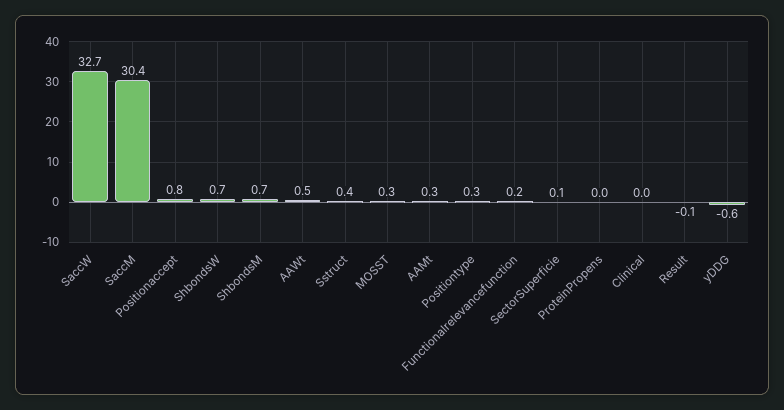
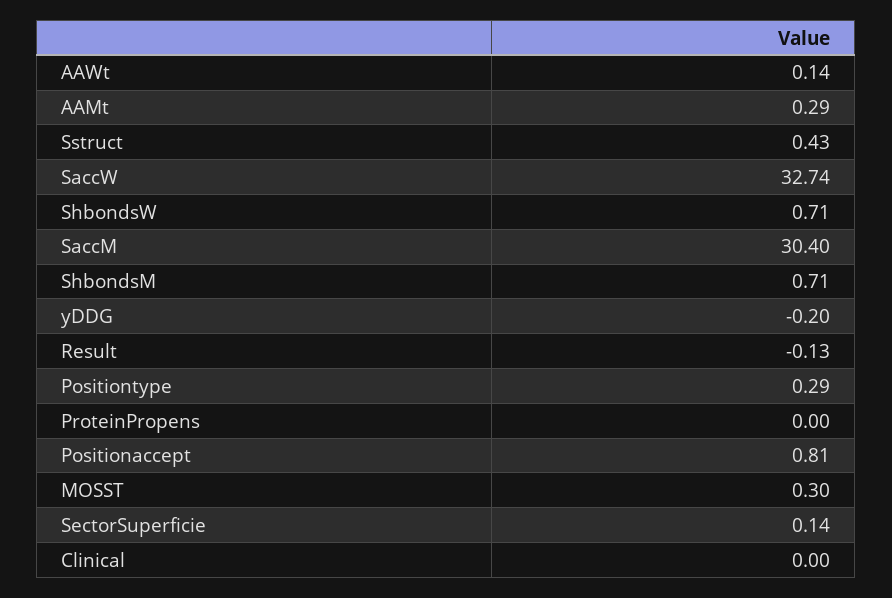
  {
    "SaccW": 32.74,
    "SaccM": 30.4,
    "Positionaccept": 0.81,
    "ShbondsW": 0.71,
    "ShbondsM": 0.71,
-   "AAWt": 0.5,
+   "AAWt": 0.14,
    "Sstruct": 0.43,
    "MOSST": 0.3,
    "AAMt": 0.29,
    "Positiontype": 0.29,
-   "Functionalrelevancefunction": 0.2,
    "SectorSuperficie": 0.14,
    "ProteinPropens": 0,
    "Clinical": 0,
    "Result": -0.13,
-   "yDDG": -0.6
+   "yDDG": -0.2
  }

